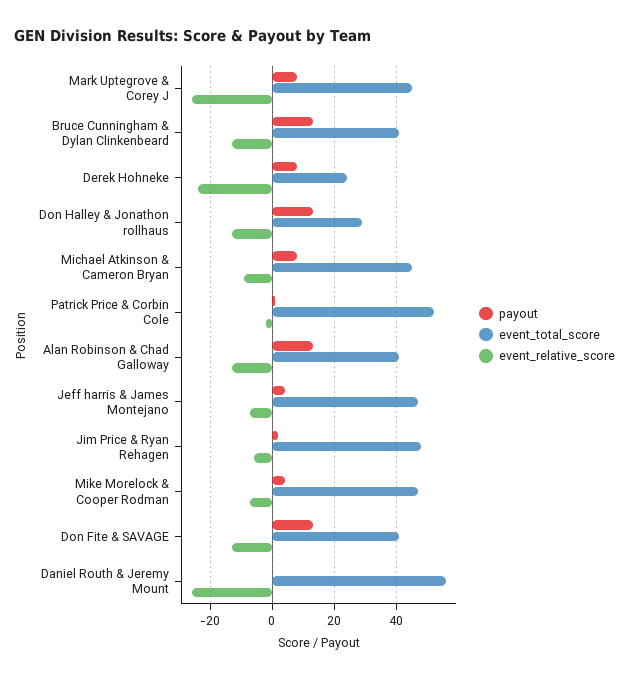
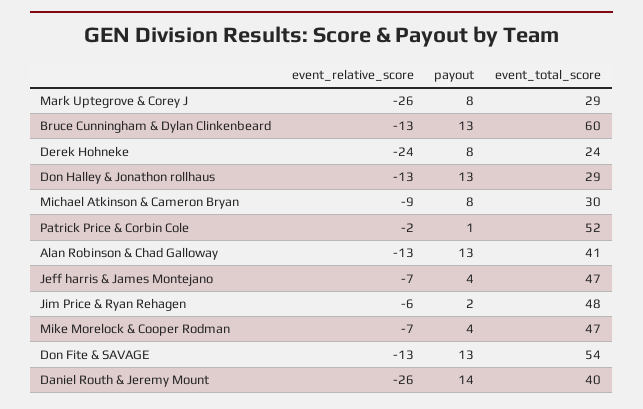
  {
    "payout": {
      "Mark Uptegrove & Corey J": 8,
      "Bruce Cunningham & Dylan Clinkenbeard": 13,
      "Derek Hohneke": 8,
      "Don Halley & Jonathon rollhaus": 13,
      "Michael Atkinson & Cameron Bryan": 8,
      "Patrick Price & Corbin Cole": 1,
      "Alan Robinson & Chad Galloway": 13,
      "Jeff harris & James Montejano": 4,
      "Jim Price & Ryan Rehagen": 2,
      "Mike Morelock & Cooper Rodman": 4,
      "Don Fite & SAVAGE": 13,
-     "Daniel Routh & Jeremy Mount": 0
+     "Daniel Routh & Jeremy Mount": 14
    },
    "event_total_score": {
-     "Mark Uptegrove & Corey J": 45,
+     "Mark Uptegrove & Corey J": 29,
-     "Bruce Cunningham & Dylan Clinkenbeard": 40,
+     "Bruce Cunningham & Dylan Clinkenbeard": 60,
      "Derek Hohneke": 24,
      "Don Halley & Jonathon rollhaus": 29,
-     "Michael Atkinson & Cameron Bryan": 45,
+     "Michael Atkinson & Cameron Bryan": 30,
      "Patrick Price & Corbin Cole": 52,
      "Alan Robinson & Chad Galloway": 41,
      "Jeff harris & James Montejano": 47,
      "Jim Price & Ryan Rehagen": 48,
      "Mike Morelock & Cooper Rodman": 47,
-     "Don Fite & SAVAGE": 40,
+     "Don Fite & SAVAGE": 54,
-     "Daniel Routh & Jeremy Mount": 55
+     "Daniel Routh & Jeremy Mount": 40
    },
    "event_relative_score": {
      "Mark Uptegrove & Corey J": -26,
      "Bruce Cunningham & Dylan Clinkenbeard": -13,
      "Derek Hohneke": -24,
      "Don Halley & Jonathon rollhaus": -13,
      "Michael Atkinson & Cameron Bryan": -9,
      "Patrick Price & Corbin Cole": -2,
      "Alan Robinson & Chad Galloway": -13,
      "Jeff harris & James Montejano": -7,
      "Jim Price & Ryan Rehagen": -6,
      "Mike Morelock & Cooper Rodman": -7,
      "Don Fite & SAVAGE": -13,
      "Daniel Routh & Jeremy Mount": -26
    }
  }

